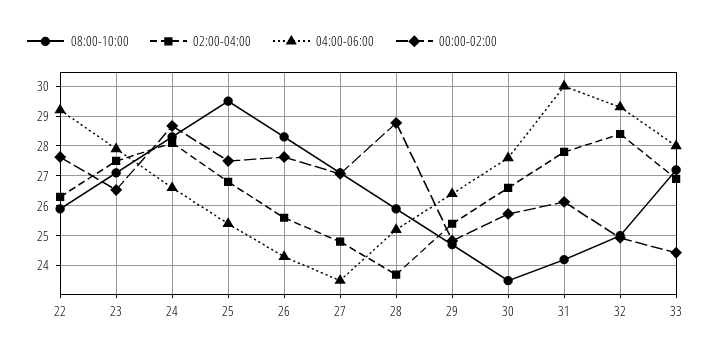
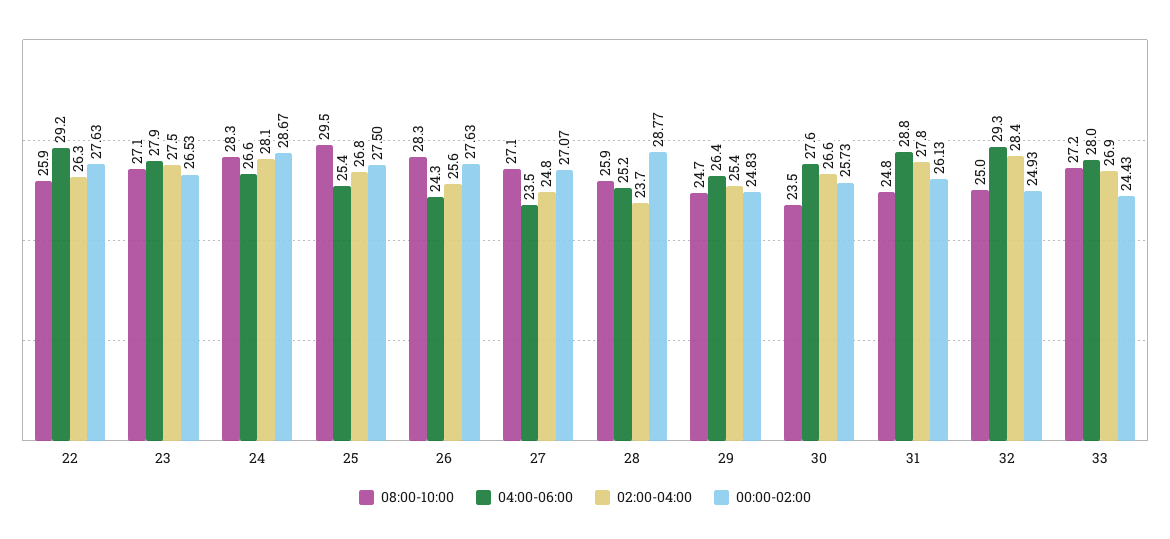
  {
    "08:00-10:00": {
      "22": 25.9,
      "23": 27.1,
      "24": 28.3,
      "25": 29.5,
      "26": 28.3,
      "27": 27.1,
      "28": 25.9,
      "29": 24.7,
      "30": 23.5,
-     "31": 24.25,
+     "31": 24.8,
      "32": 25,
      "33": 27.2
    },
    "02:00-04:00": {
      "22": 26.3,
      "23": 27.5,
      "24": 28.1,
      "25": 26.8,
      "26": 25.6,
      "27": 24.8,
      "28": 23.7,
      "29": 25.4,
      "30": 26.6,
      "31": 27.8,
      "32": 28.4,
      "33": 26.9
    },
    "04:00-06:00": {
      "22": 29.2,
      "23": 27.9,
      "24": 26.6,
      "25": 25.4,
      "26": 24.3,
      "27": 23.5,
      "28": 25.2,
      "29": 26.4,
      "30": 27.6,
-     "31": 30,
+     "31": 28.8,
      "32": 29.3,
      "33": 28
    },
    "00:00-02:00": {
      "22": 27.63,
      "23": 26.53,
      "24": 28.67,
      "25": 27.5,
      "26": 27.63,
      "27": 27.07,
      "28": 28.77,
      "29": 24.83,
      "30": 25.73,
      "31": 26.13,
      "32": 24.93,
      "33": 24.43
    }
  }

